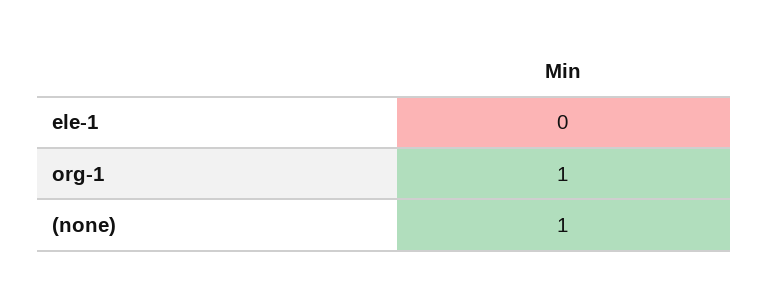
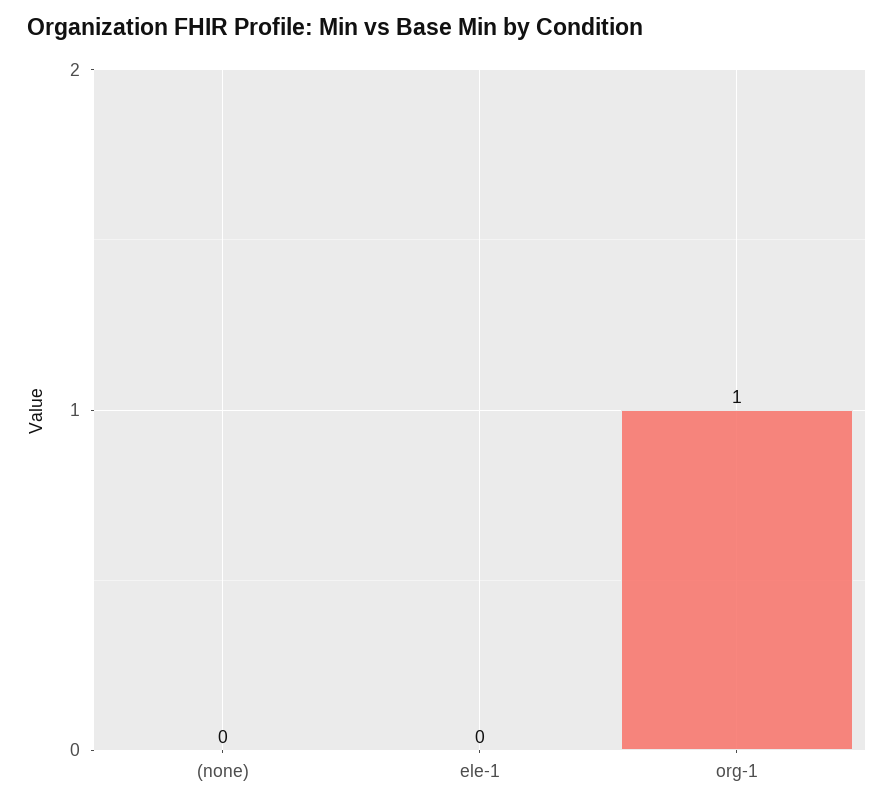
  {
    "ele-1": 0,
    "org-1": 1,
-   "(none)": 1
+   "(none)": 0
  }

